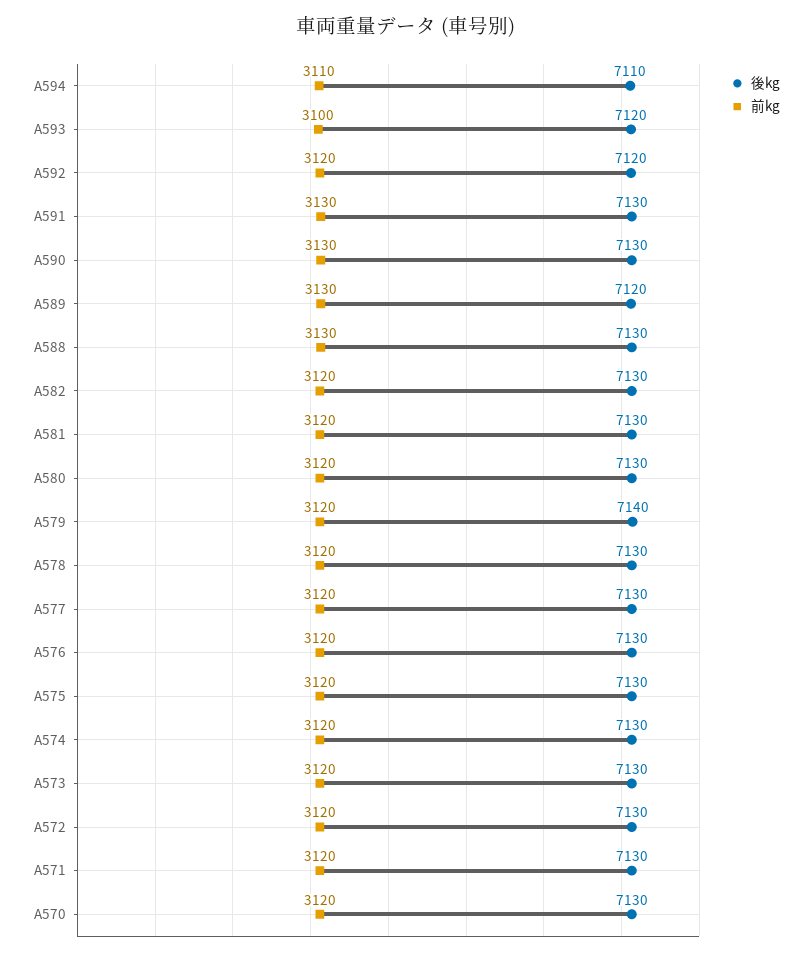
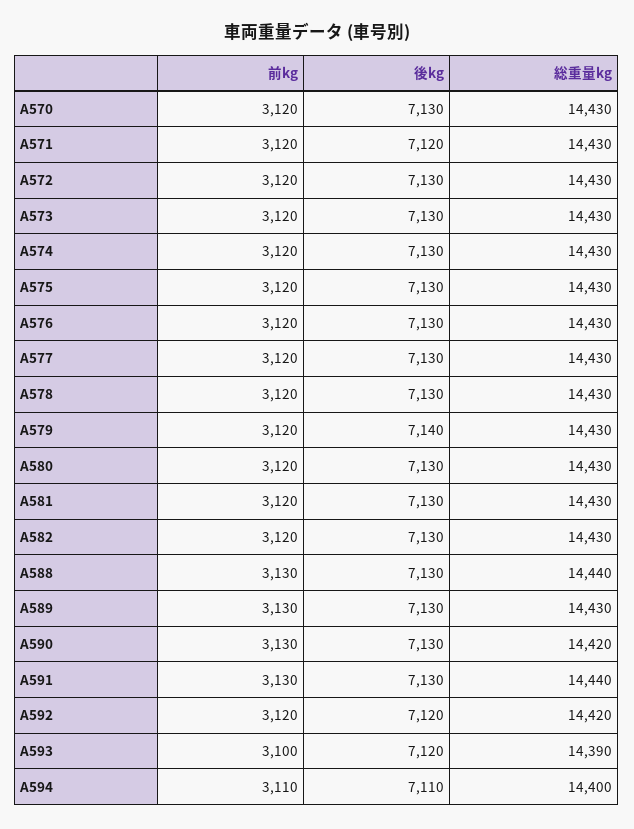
  {
    "後kg": {
      "A594": 7110,
      "A593": 7120,
      "A592": 7120,
      "A591": 7130,
      "A590": 7130,
-     "A589": 7120,
+     "A589": 7130,
      "A588": 7130,
      "A582": 7130,
      "A581": 7130,
      "A580": 7130,
      "A579": 7140,
      "A578": 7130,
      "A577": 7130,
      "A576": 7130,
      "A575": 7130,
      "A574": 7130,
      "A573": 7130,
      "A572": 7130,
-     "A571": 7130,
+     "A571": 7120,
      "A570": 7130
    },
    "前kg": {
      "A594": 3110,
      "A593": 3100,
      "A592": 3120,
      "A591": 3130,
      "A590": 3130,
      "A589": 3130,
      "A588": 3130,
      "A582": 3120,
      "A581": 3120,
      "A580": 3120,
      "A579": 3120,
      "A578": 3120,
      "A577": 3120,
      "A576": 3120,
      "A575": 3120,
      "A574": 3120,
      "A573": 3120,
      "A572": 3120,
      "A571": 3120,
      "A570": 3120
-   }
+   },
+   "総重量kg": {
+     "A570": 14430,
+     "A571": 14430,
+     "A572": 14430,
+     "A573": 14430,
+     "A574": 14430,
+     "A575": 14430,
+     "A576": 14430,
+     "A577": 14430,
+     "A578": 14430,
+     "A579": 14430,
+     "A580": 14430,
+     "A581": 14430,
+     "A582": 14430,
+     "A588": 14440,
+     "A589": 14430,
+     "A590": 14420,
+     "A591": 14440,
+     "A592": 14420,
+     "A593": 14390,
+     "A594": 14400
+   }
  }

